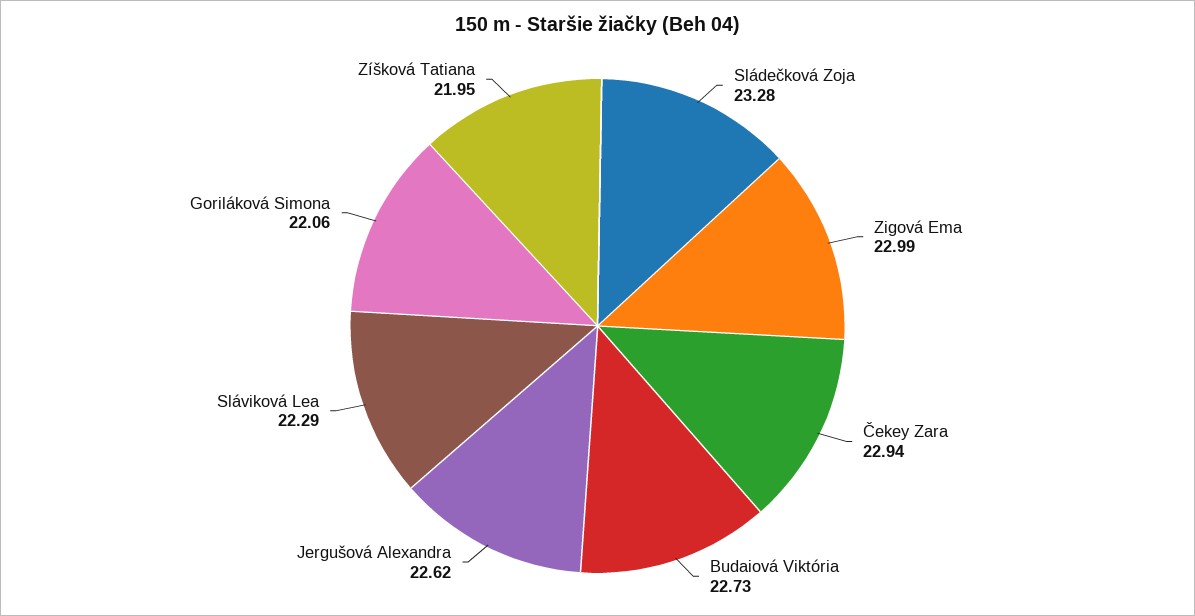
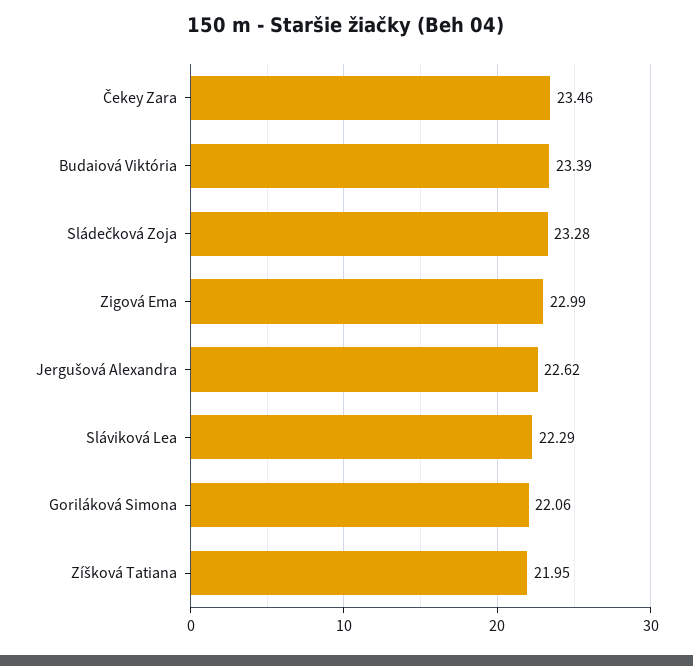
  {
    "Sládečková Zoja": 23.28,
    "Zigová Ema": 22.99,
-   "Čekey Zara": 22.94,
+   "Čekey Zara": 23.46,
-   "Budaiová Viktória": 22.73,
+   "Budaiová Viktória": 23.39,
    "Jergušová Alexandra": 22.62,
    "Sláviková Lea": 22.29,
    "Goriláková Simona": 22.06,
    "Zíšková Tatiana": 21.95
  }

